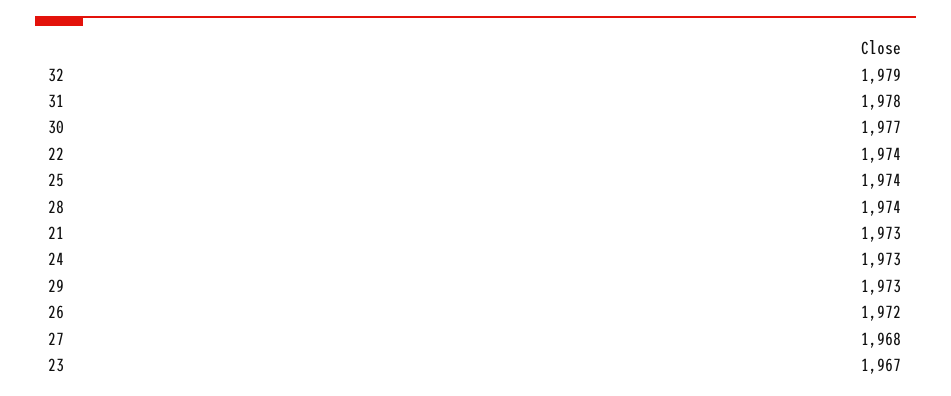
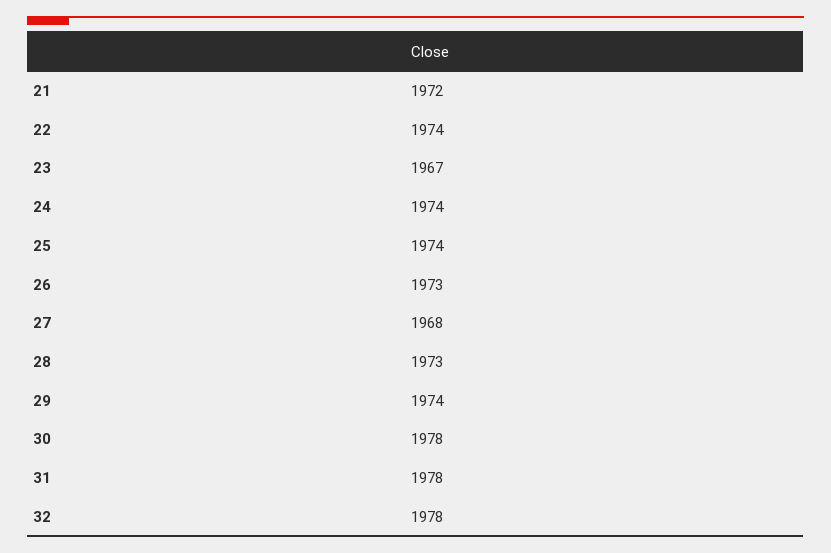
  {
-   "32": 1979,
+   "32": 1978,
    "31": 1978,
-   "30": 1977,
+   "30": 1978,
    "22": 1974,
    "25": 1974,
-   "28": 1974,
+   "28": 1973,
-   "21": 1973,
+   "21": 1972,
-   "24": 1973,
+   "24": 1974,
-   "29": 1973,
+   "29": 1974,
-   "26": 1972,
+   "26": 1973,
    "27": 1968,
    "23": 1967
  }

